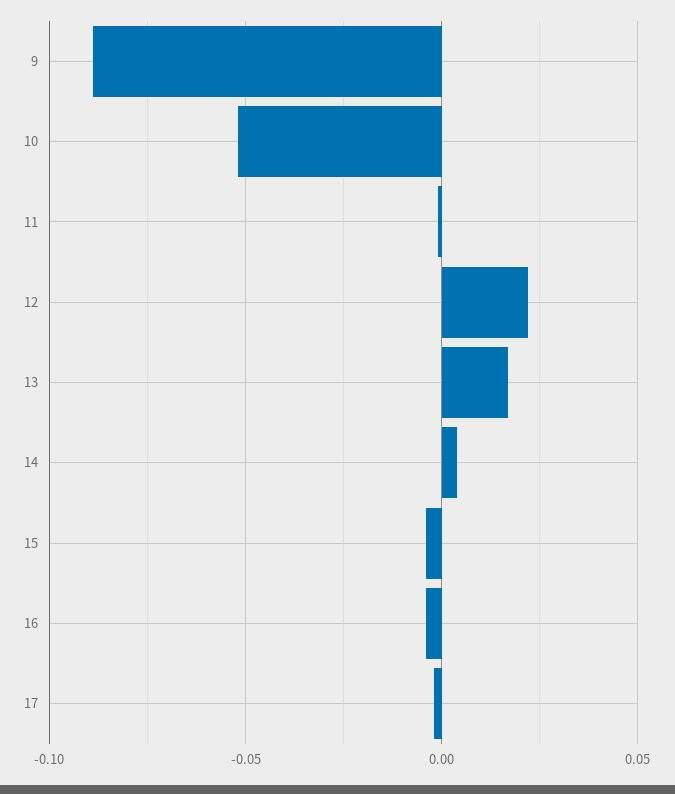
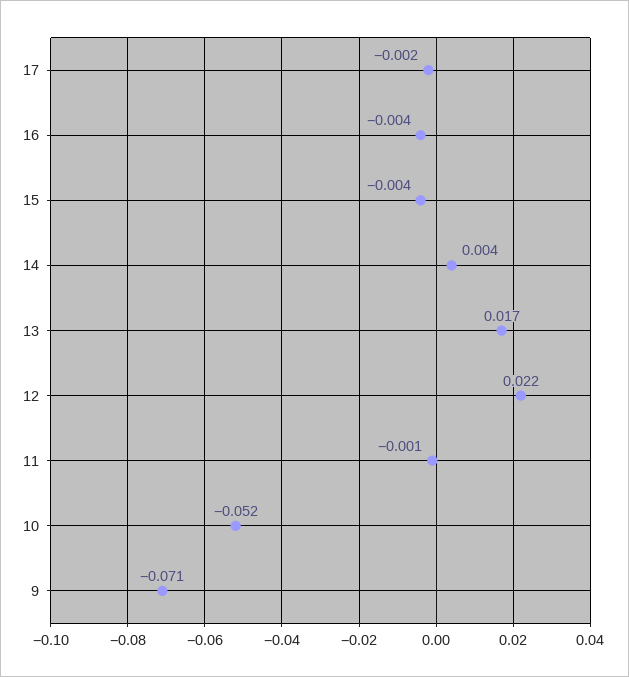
  {
-   "9": -0.09,
+   "9": -0.071,
    "10": -0.052,
    "11": -0.001,
    "12": 0.022,
    "13": 0.017,
    "14": 0.004,
    "15": -0.004,
    "16": -0.004,
    "17": -0.002
  }

